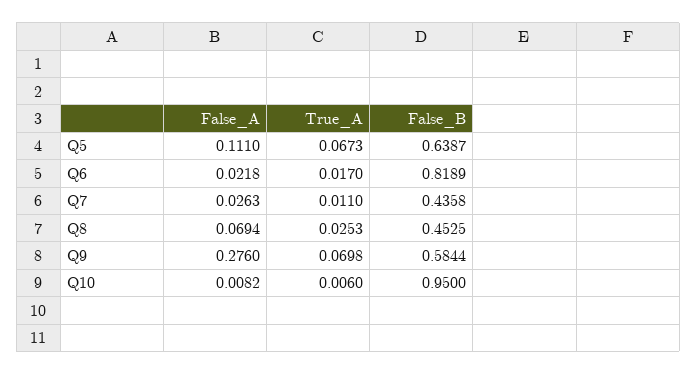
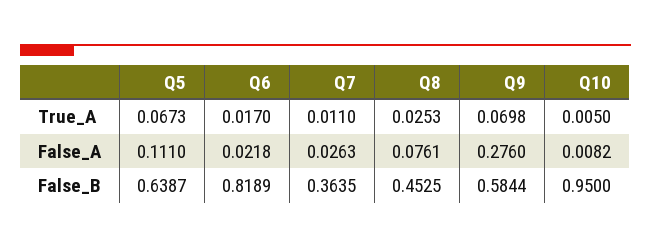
  {
    "False_A": {
      "Q5": 0.111,
      "Q6": 0.0218,
      "Q7": 0.0263,
-     "Q8": 0.0694,
+     "Q8": 0.0761,
      "Q9": 0.276,
      "Q10": 0.0082
    },
    "True_A": {
      "Q5": 0.0673,
      "Q6": 0.017,
      "Q7": 0.011,
      "Q8": 0.0253,
      "Q9": 0.0698,
-     "Q10": 0.006
+     "Q10": 0.005
    },
    "False_B": {
      "Q5": 0.6387,
      "Q6": 0.8189,
-     "Q7": 0.4358,
+     "Q7": 0.3635,
      "Q8": 0.4525,
      "Q9": 0.5844,
      "Q10": 0.95
    }
  }

